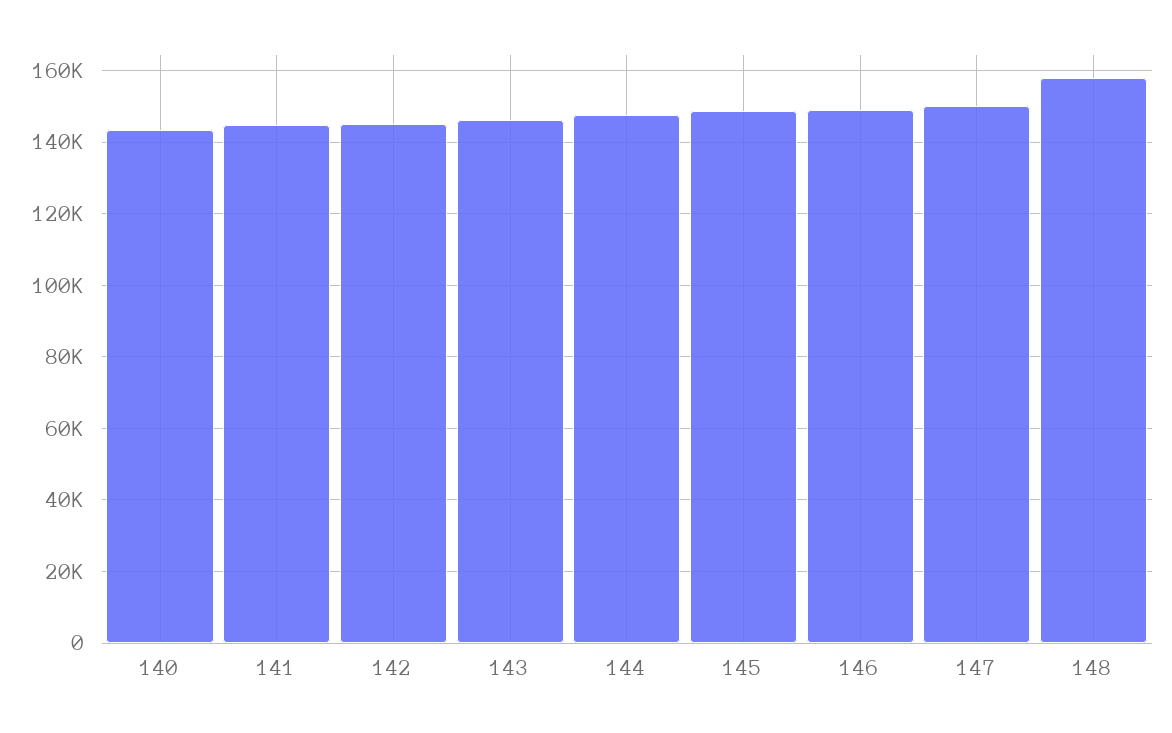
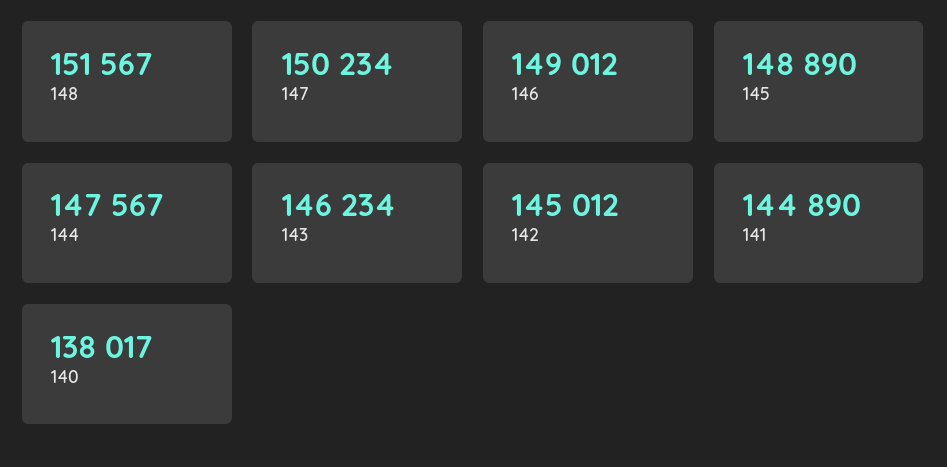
  {
-   "140": 144000,
+   "140": 138017,
    "141": 144890,
    "142": 145012,
    "143": 146234,
    "144": 147567,
    "145": 148890,
    "146": 149012,
    "147": 150234,
-   "148": 158000
+   "148": 151567
  }

